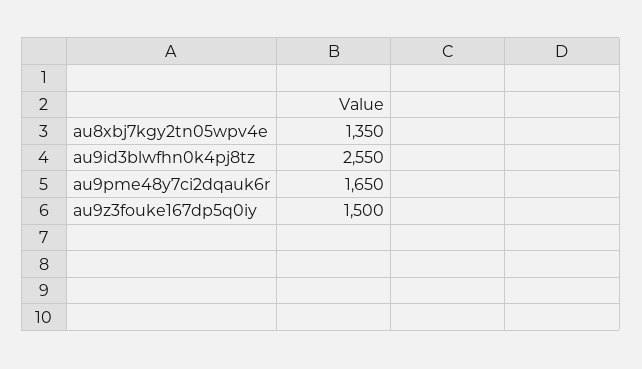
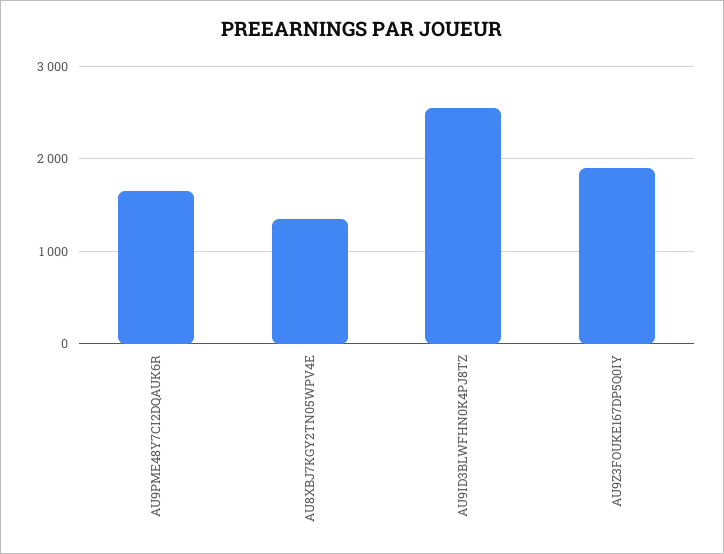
  {
    "au8xbj7kgy2tn05wpv4e": 1350,
    "au9id3blwfhn0k4pj8tz": 2550,
    "au9pme48y7ci2dqauk6r": 1650,
-   "au9z3fouke167dp5q0iy": 1500
+   "au9z3fouke167dp5q0iy": 1900
  }

